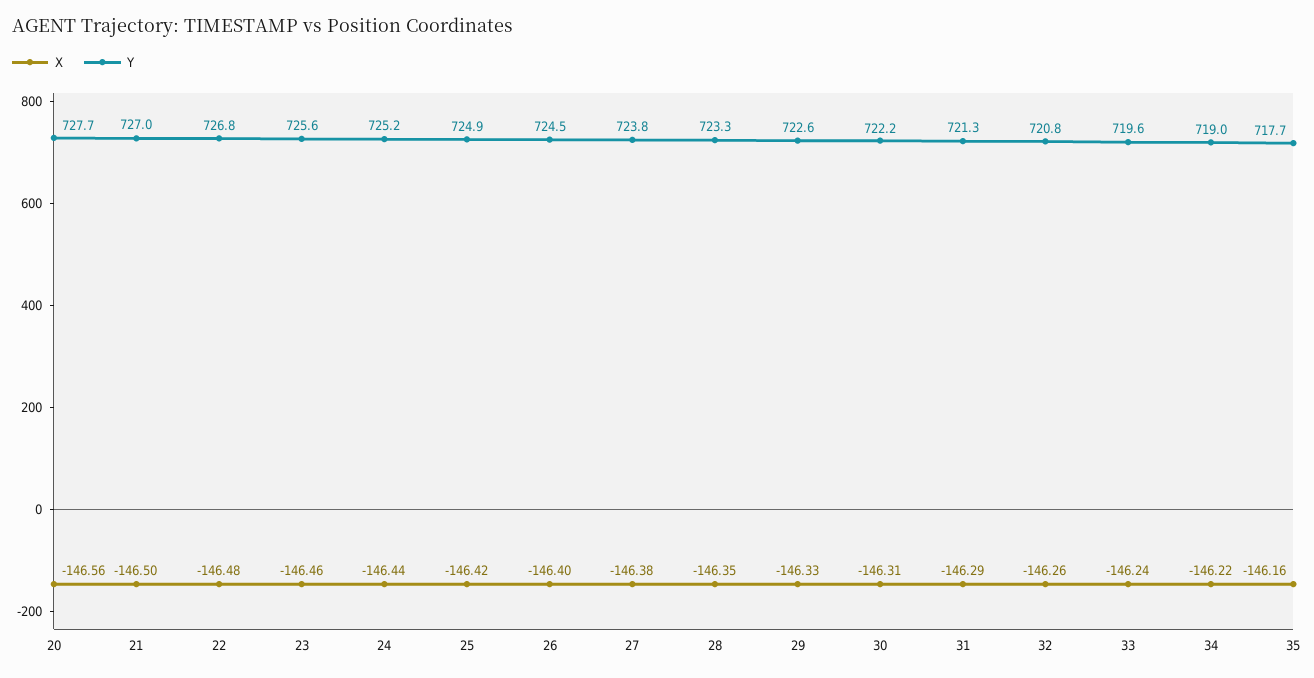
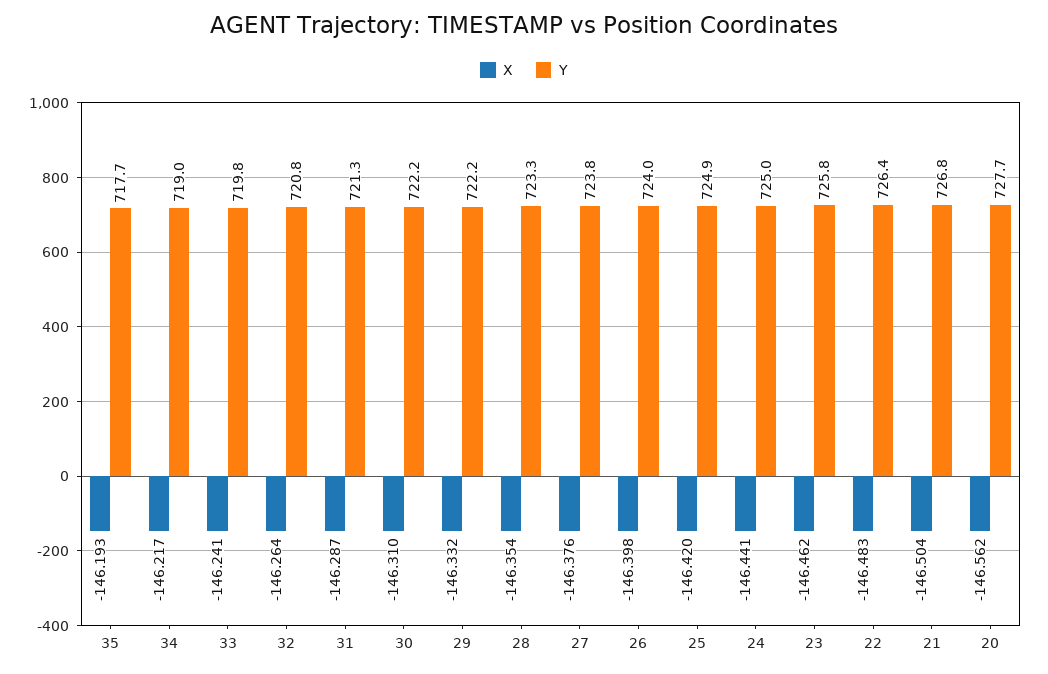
  {
    "X": {
      "20": -146.562,
      "21": -146.504,
      "22": -146.483,
      "23": -146.462,
      "24": -146.441,
      "25": -146.42,
      "26": -146.398,
      "27": -146.376,
      "28": -146.354,
      "29": -146.332,
      "30": -146.31,
      "31": -146.287,
      "32": -146.264,
      "33": -146.241,
      "34": -146.217,
-     "35": -146.16
+     "35": -146.193
    },
    "Y": {
      "20": 727.7,
-     "21": 727,
+     "21": 726.8,
-     "22": 726.8,
+     "22": 726.4,
-     "23": 725.6,
+     "23": 725.8,
-     "24": 725.2,
+     "24": 725,
      "25": 724.9,
-     "26": 724.5,
+     "26": 724,
      "27": 723.8,
      "28": 723.3,
-     "29": 722.6,
+     "29": 722.2,
      "30": 722.2,
      "31": 721.3,
      "32": 720.8,
-     "33": 719.6,
+     "33": 719.8,
      "34": 719,
      "35": 717.7
    }
  }

